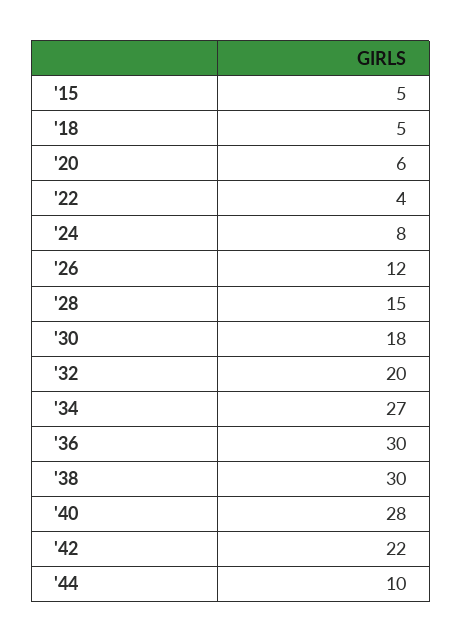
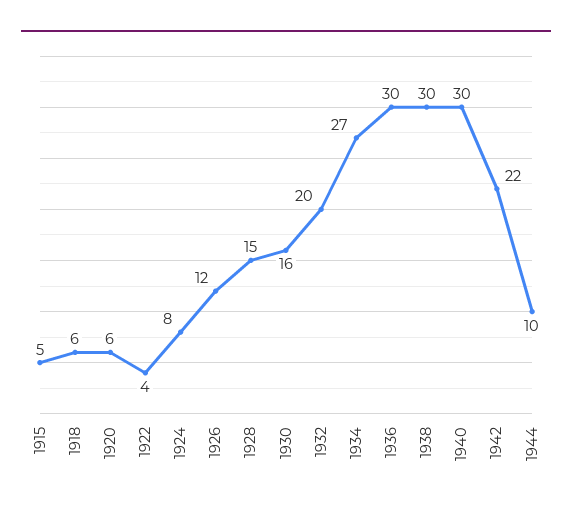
  {
    "'15": 5,
-   "'18": 5,
+   "'18": 6,
    "'20": 6,
    "'22": 4,
    "'24": 8,
    "'26": 12,
    "'28": 15,
-   "'30": 18,
+   "'30": 16,
    "'32": 20,
    "'34": 27,
    "'36": 30,
    "'38": 30,
-   "'40": 28,
+   "'40": 30,
    "'42": 22,
    "'44": 10
  }

